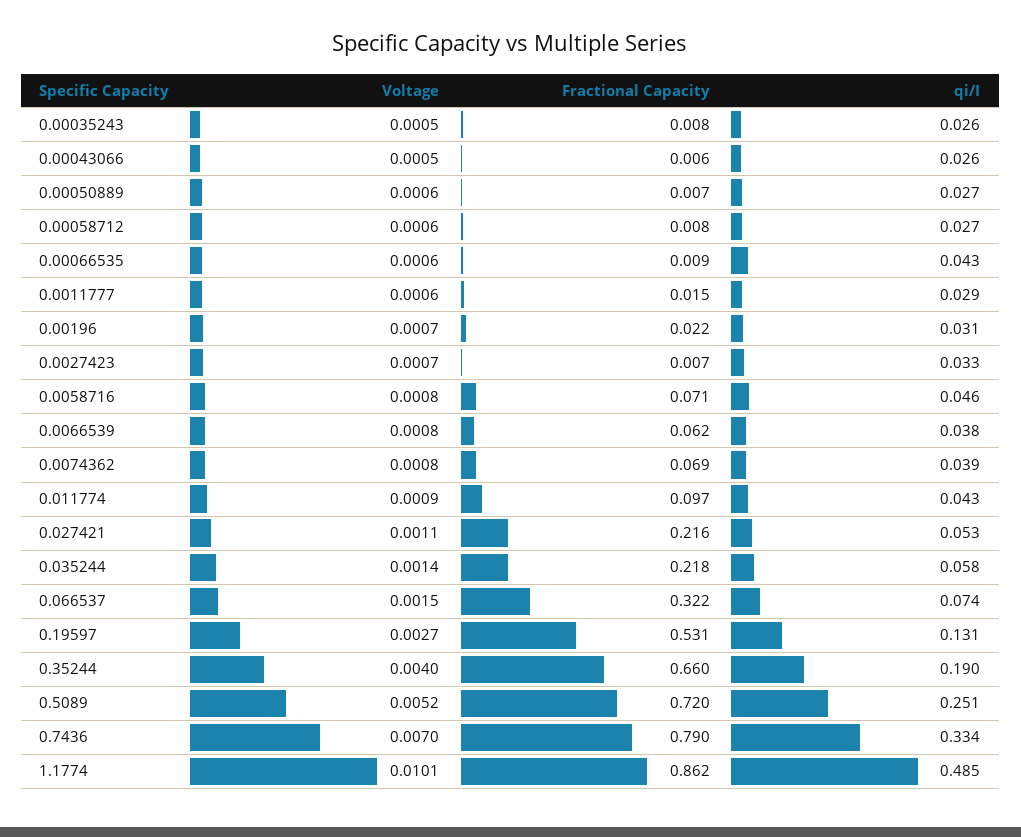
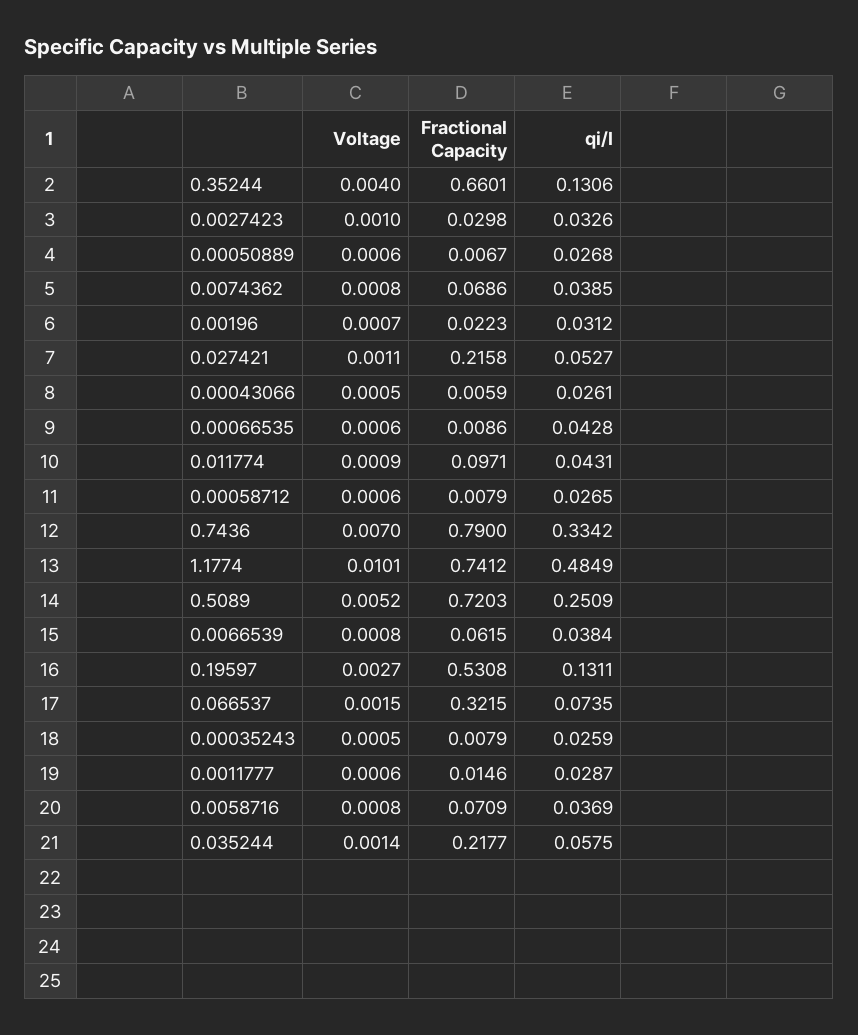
  {
    "Voltage": {
      "0.00035243": 0.0005,
      "0.00043066": 0.0005,
      "0.00050889": 0.0006,
      "0.00058712": 0.0006,
      "0.00066535": 0.0006,
      "0.0011777": 0.0006,
      "0.00196": 0.0007,
-     "0.0027423": 0.0007,
+     "0.0027423": 0.001,
      "0.0058716": 0.0008,
      "0.0066539": 0.0008,
      "0.0074362": 0.0008,
      "0.011774": 0.0009,
      "0.027421": 0.0011,
      "0.035244": 0.0014,
      "0.066537": 0.0015,
      "0.19597": 0.0027,
      "0.35244": 0.004,
      "0.5089": 0.0052,
      "0.7436": 0.007,
      "1.1774": 0.0101
    },
    "Fractional Capacity": {
      "0.00035243": 0.0079,
      "0.00043066": 0.0059,
      "0.00050889": 0.0067,
      "0.00058712": 0.0079,
      "0.00066535": 0.0086,
      "0.0011777": 0.0146,
      "0.00196": 0.0223,
-     "0.0027423": 0.007,
+     "0.0027423": 0.0298,
      "0.0058716": 0.0709,
      "0.0066539": 0.0615,
      "0.0074362": 0.0686,
      "0.011774": 0.0971,
      "0.027421": 0.2158,
      "0.035244": 0.2177,
      "0.066537": 0.3215,
      "0.19597": 0.5308,
      "0.35244": 0.6601,
      "0.5089": 0.7203,
      "0.7436": 0.79,
-     "1.1774": 0.862
+     "1.1774": 0.7412
    },
    "qi/I": {
      "0.00035243": 0.0259,
      "0.00043066": 0.0261,
      "0.00050889": 0.0268,
      "0.00058712": 0.0265,
      "0.00066535": 0.0428,
      "0.0011777": 0.0287,
      "0.00196": 0.0312,
      "0.0027423": 0.0326,
-     "0.0058716": 0.046,
+     "0.0058716": 0.0369,
      "0.0066539": 0.0384,
      "0.0074362": 0.0385,
      "0.011774": 0.0431,
      "0.027421": 0.0527,
      "0.035244": 0.0575,
      "0.066537": 0.0735,
      "0.19597": 0.1311,
-     "0.35244": 0.19,
+     "0.35244": 0.1306,
      "0.5089": 0.2509,
      "0.7436": 0.3342,
      "1.1774": 0.4849
    }
  }

